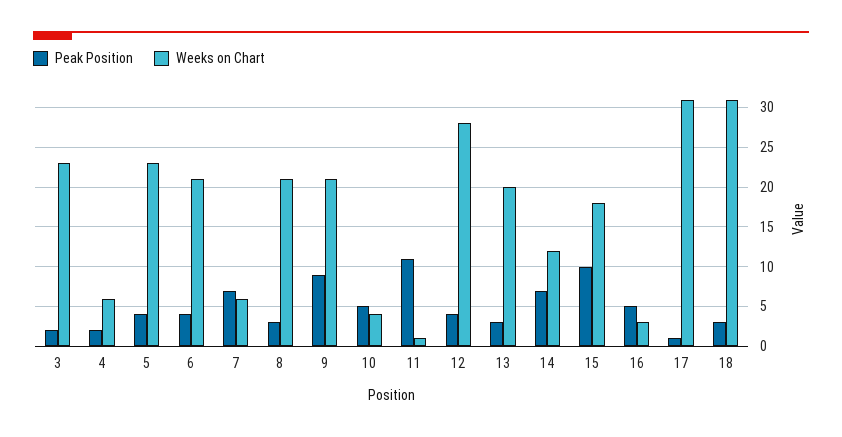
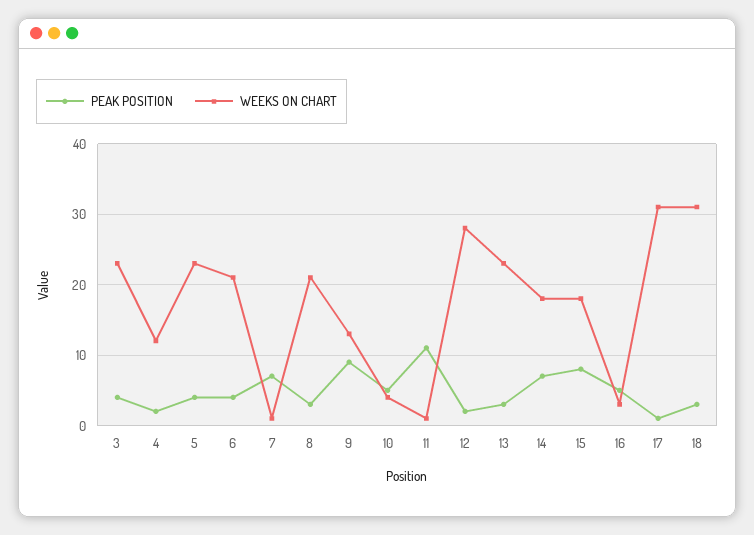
  {
    "Peak Position": {
-     "3": 2,
+     "3": 4,
      "4": 2,
      "5": 4,
      "6": 4,
      "7": 7,
      "8": 3,
      "9": 9,
      "10": 5,
      "11": 11,
-     "12": 4,
+     "12": 2,
      "13": 3,
      "14": 7,
-     "15": 10,
+     "15": 8,
      "16": 5,
      "17": 1,
      "18": 3
    },
    "Weeks on Chart": {
      "3": 23,
-     "4": 6,
+     "4": 12,
      "5": 23,
      "6": 21,
-     "7": 6,
+     "7": 1,
      "8": 21,
-     "9": 21,
+     "9": 13,
      "10": 4,
      "11": 1,
      "12": 28,
-     "13": 20,
+     "13": 23,
-     "14": 12,
+     "14": 18,
      "15": 18,
      "16": 3,
      "17": 31,
      "18": 31
    }
  }

